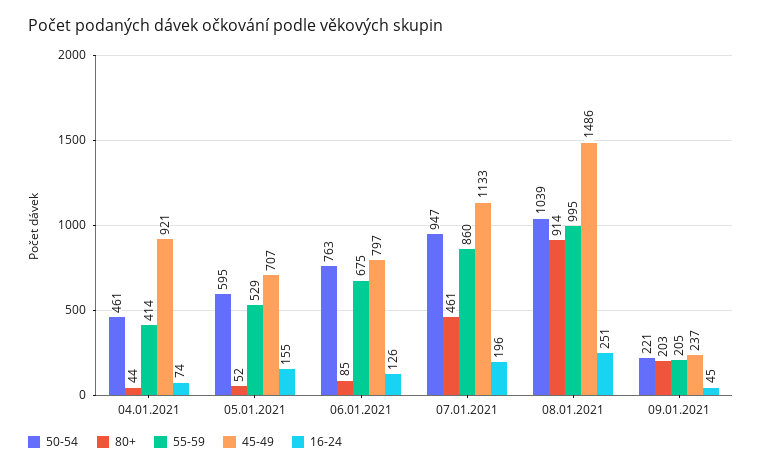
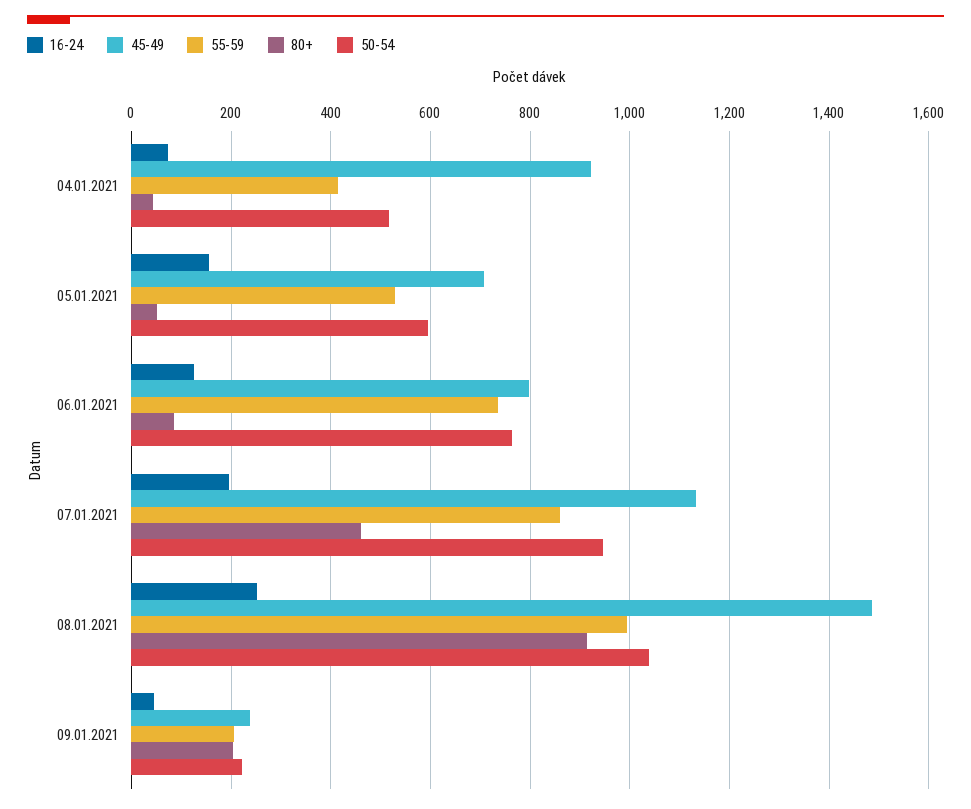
  {
    "50-54": {
-     "04.01.2021": 461,
+     "04.01.2021": 520,
      "05.01.2021": 595,
      "06.01.2021": 763,
      "07.01.2021": 947,
      "08.01.2021": 1039,
      "09.01.2021": 221
    },
    "80+": {
      "04.01.2021": 44,
      "05.01.2021": 52,
      "06.01.2021": 85,
      "07.01.2021": 461,
      "08.01.2021": 914,
      "09.01.2021": 203
    },
    "55-59": {
      "04.01.2021": 414,
      "05.01.2021": 529,
-     "06.01.2021": 675,
+     "06.01.2021": 740,
      "07.01.2021": 860,
      "08.01.2021": 995,
      "09.01.2021": 205
    },
    "45-49": {
      "04.01.2021": 921,
      "05.01.2021": 707,
      "06.01.2021": 797,
      "07.01.2021": 1133,
      "08.01.2021": 1486,
      "09.01.2021": 237
    },
    "16-24": {
      "04.01.2021": 74,
      "05.01.2021": 155,
      "06.01.2021": 126,
      "07.01.2021": 196,
      "08.01.2021": 251,
      "09.01.2021": 45
    }
  }

